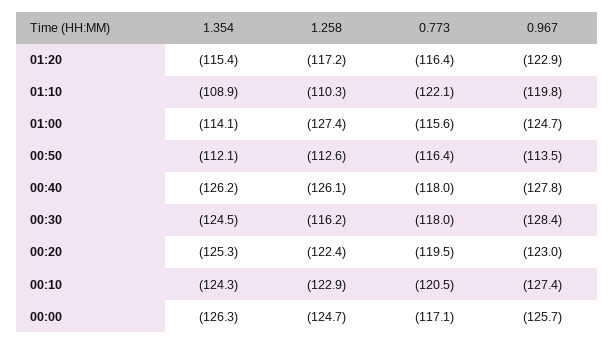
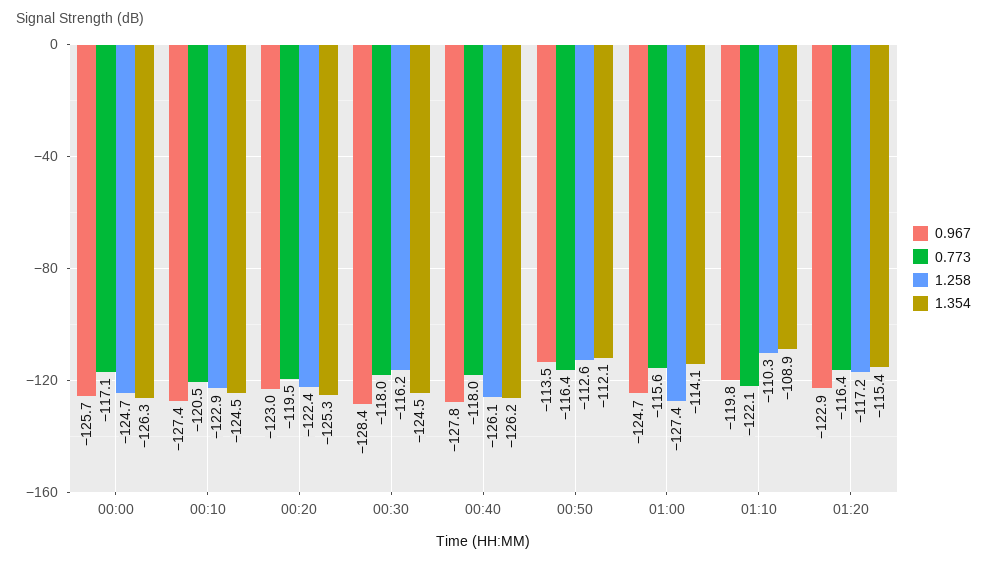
  {
    "1.354": {
      "01:20": -115.4,
      "01:10": -108.9,
      "01:00": -114.1,
      "00:50": -112.1,
      "00:40": -126.2,
      "00:30": -124.5,
      "00:20": -125.3,
-     "00:10": -124.3,
+     "00:10": -124.5,
      "00:00": -126.3
    },
    "1.258": {
      "01:20": -117.2,
      "01:10": -110.3,
      "01:00": -127.4,
      "00:50": -112.6,
      "00:40": -126.1,
      "00:30": -116.2,
      "00:20": -122.4,
      "00:10": -122.9,
      "00:00": -124.7
    },
    "0.773": {
      "01:20": -116.4,
      "01:10": -122.1,
      "01:00": -115.6,
      "00:50": -116.4,
      "00:40": -118,
      "00:30": -118,
      "00:20": -119.5,
      "00:10": -120.5,
      "00:00": -117.1
    },
    "0.967": {
      "01:20": -122.9,
      "01:10": -119.8,
      "01:00": -124.7,
      "00:50": -113.5,
      "00:40": -127.8,
      "00:30": -128.4,
      "00:20": -123,
      "00:10": -127.4,
      "00:00": -125.7
    }
  }

